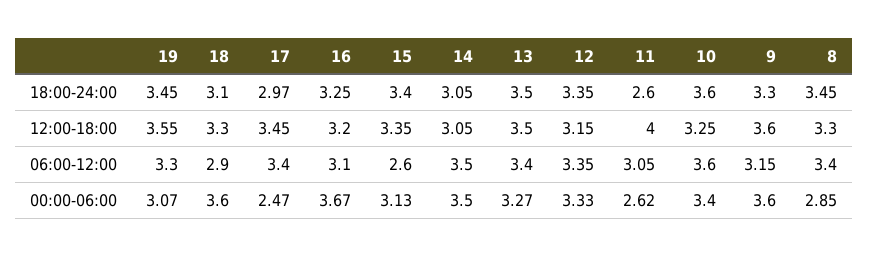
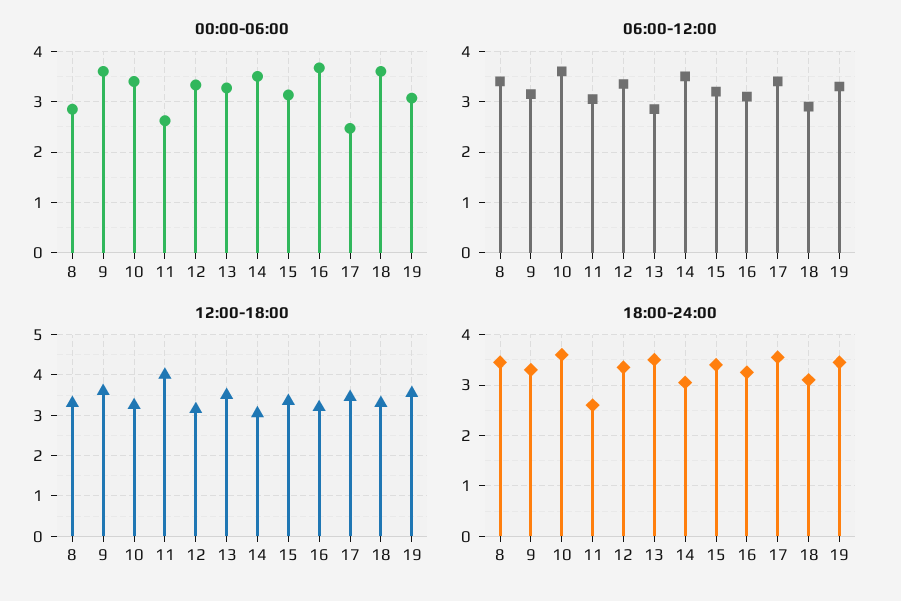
  {
    "18:00-24:00": {
      "19": 3.45,
      "18": 3.1,
-     "17": 2.97,
+     "17": 3.6,
      "16": 3.25,
      "15": 3.4,
      "14": 3.05,
      "13": 3.5,
      "12": 3.35,
      "11": 2.6,
      "10": 3.6,
      "9": 3.3,
      "8": 3.45
    },
    "12:00-18:00": {
      "19": 3.55,
      "18": 3.3,
      "17": 3.45,
      "16": 3.2,
      "15": 3.35,
      "14": 3.05,
      "13": 3.5,
      "12": 3.15,
      "11": 4,
      "10": 3.25,
      "9": 3.6,
      "8": 3.3
    },
    "06:00-12:00": {
      "19": 3.3,
      "18": 2.9,
      "17": 3.4,
      "16": 3.1,
-     "15": 2.6,
+     "15": 3.2,
      "14": 3.5,
-     "13": 3.4,
+     "13": 2.8,
      "12": 3.35,
      "11": 3.05,
      "10": 3.6,
      "9": 3.15,
      "8": 3.4
    },
    "00:00-06:00": {
      "19": 3.07,
      "18": 3.6,
      "17": 2.47,
      "16": 3.67,
      "15": 3.13,
      "14": 3.5,
      "13": 3.27,
      "12": 3.33,
      "11": 2.62,
      "10": 3.4,
      "9": 3.6,
      "8": 2.85
    }
  }

